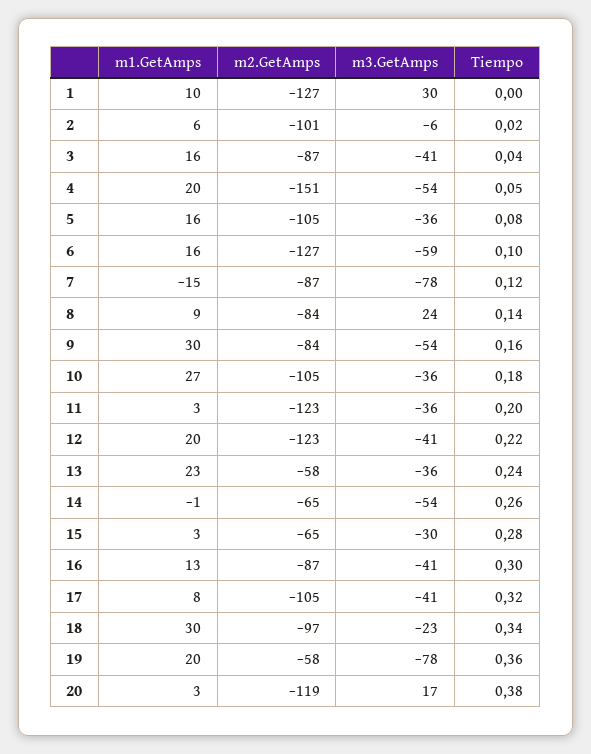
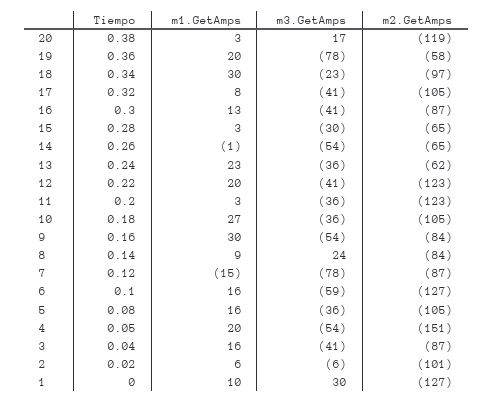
  {
    "m1.GetAmps": {
      "1": 10,
      "2": 6,
      "3": 16,
      "4": 20,
      "5": 16,
      "6": 16,
      "7": -15,
      "8": 9,
      "9": 30,
      "10": 27,
      "11": 3,
      "12": 20,
      "13": 23,
      "14": -1,
      "15": 3,
      "16": 13,
      "17": 8,
      "18": 30,
      "19": 20,
      "20": 3
    },
    "m2.GetAmps": {
      "1": -127,
      "2": -101,
      "3": -87,
      "4": -151,
      "5": -105,
      "6": -127,
      "7": -87,
      "8": -84,
      "9": -84,
      "10": -105,
      "11": -123,
      "12": -123,
-     "13": -58,
+     "13": -62,
      "14": -65,
      "15": -65,
      "16": -87,
      "17": -105,
      "18": -97,
      "19": -58,
      "20": -119
    },
    "m3.GetAmps": {
      "1": 30,
      "2": -6,
      "3": -41,
      "4": -54,
      "5": -36,
      "6": -59,
      "7": -78,
      "8": 24,
      "9": -54,
      "10": -36,
      "11": -36,
      "12": -41,
      "13": -36,
      "14": -54,
      "15": -30,
      "16": -41,
      "17": -41,
      "18": -23,
      "19": -78,
      "20": 17
    },
    "Tiempo": {
      "1": 0,
      "2": 0.02,
      "3": 0.04,
      "4": 0.05,
      "5": 0.08,
      "6": 0.1,
      "7": 0.12,
      "8": 0.14,
      "9": 0.16,
      "10": 0.18,
      "11": 0.2,
      "12": 0.22,
      "13": 0.24,
      "14": 0.26,
      "15": 0.28,
      "16": 0.3,
      "17": 0.32,
      "18": 0.34,
      "19": 0.36,
      "20": 0.38
    }
  }

